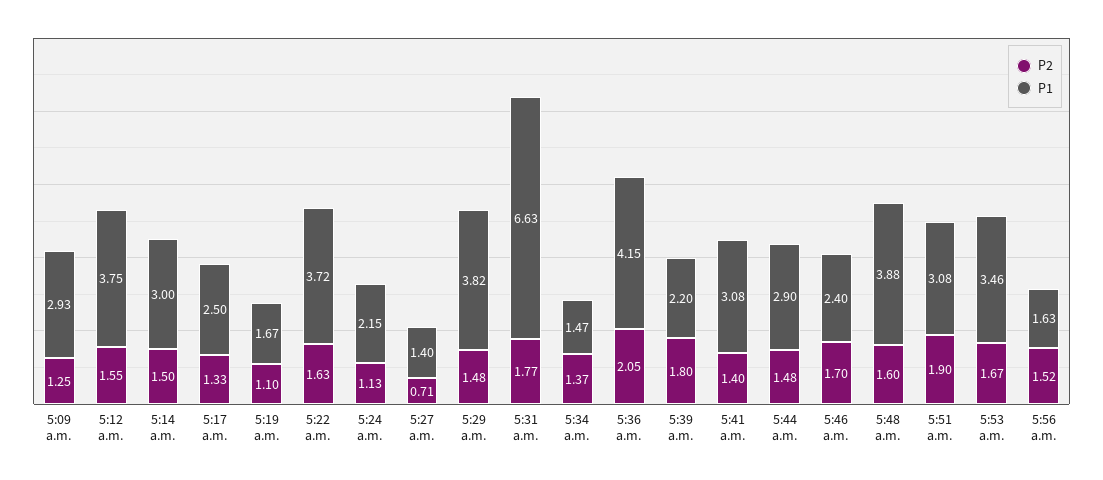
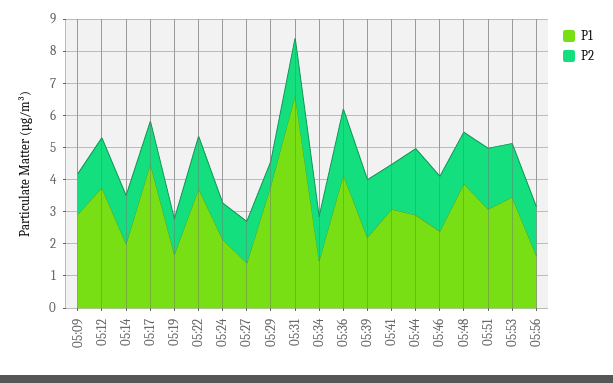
  {
    "P2": {
      "5:09 a.m.": 1.25,
      "5:12 a.m.": 1.55,
      "5:14 a.m.": 1.5,
      "5:17 a.m.": 1.33,
      "5:19 a.m.": 1.1,
      "5:22 a.m.": 1.63,
      "5:24 a.m.": 1.13,
-     "5:27 a.m.": 0.71,
+     "5:27 a.m.": 1.25,
-     "5:29 a.m.": 1.48,
+     "5:29 a.m.": 0.75,
      "5:31 a.m.": 1.77,
      "5:34 a.m.": 1.37,
      "5:36 a.m.": 2.05,
      "5:39 a.m.": 1.8,
      "5:41 a.m.": 1.4,
-     "5:44 a.m.": 1.48,
+     "5:44 a.m.": 2,
      "5:46 a.m.": 1.7,
      "5:48 a.m.": 1.6,
      "5:51 a.m.": 1.9,
      "5:53 a.m.": 1.67,
      "5:56 a.m.": 1.52
    },
    "P1": {
      "5:09 a.m.": 2.93,
      "5:12 a.m.": 3.75,
-     "5:14 a.m.": 3,
+     "5:14 a.m.": 2,
-     "5:17 a.m.": 2.5,
+     "5:17 a.m.": 4.5,
      "5:19 a.m.": 1.67,
      "5:22 a.m.": 3.72,
      "5:24 a.m.": 2.15,
      "5:27 a.m.": 1.4,
      "5:29 a.m.": 3.82,
      "5:31 a.m.": 6.63,
      "5:34 a.m.": 1.47,
      "5:36 a.m.": 4.15,
      "5:39 a.m.": 2.2,
      "5:41 a.m.": 3.08,
      "5:44 a.m.": 2.9,
      "5:46 a.m.": 2.4,
      "5:48 a.m.": 3.88,
      "5:51 a.m.": 3.08,
      "5:53 a.m.": 3.46,
      "5:56 a.m.": 1.63
    }
  }

